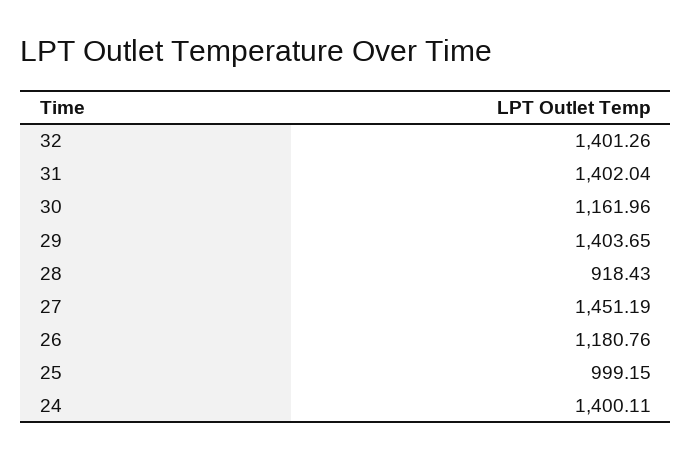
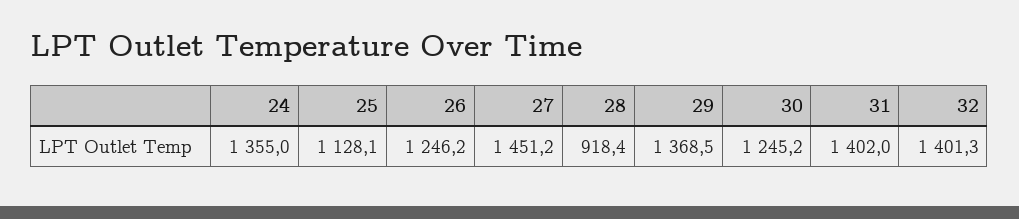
  {
    "32": 1401.26,
    "31": 1402.04,
-   "30": 1161.96,
+   "30": 1245.2,
-   "29": 1403.65,
+   "29": 1368.5,
    "28": 918.43,
    "27": 1451.19,
-   "26": 1180.76,
+   "26": 1246.2,
-   "25": 999.15,
+   "25": 1128.1,
-   "24": 1400.11
+   "24": 1355
  }

